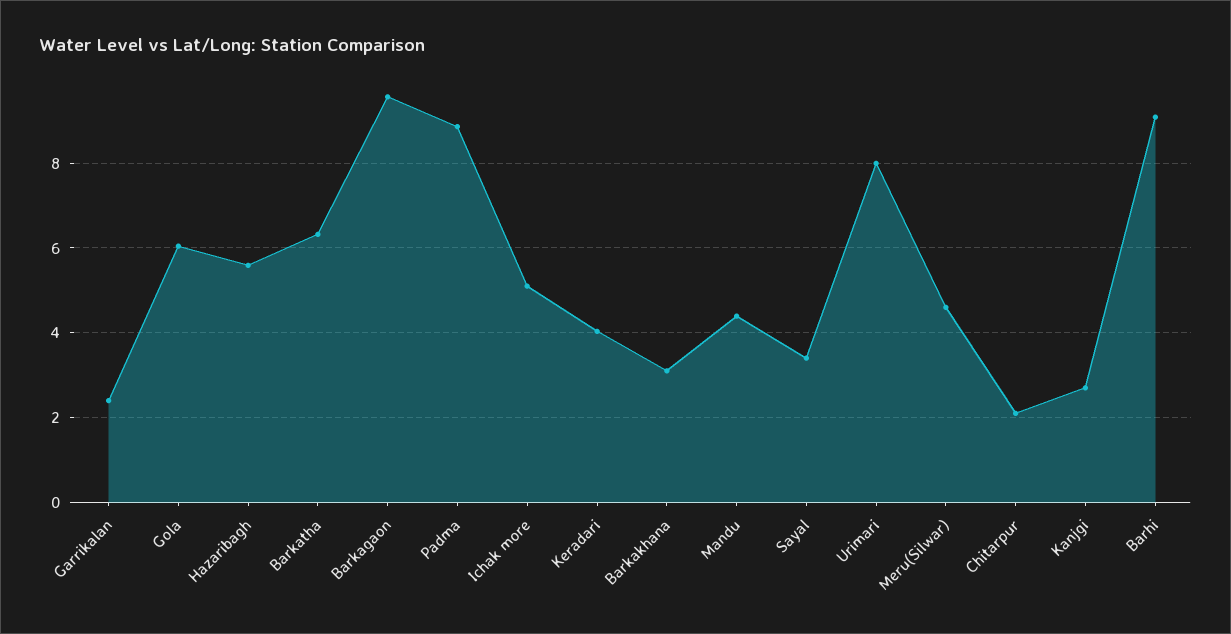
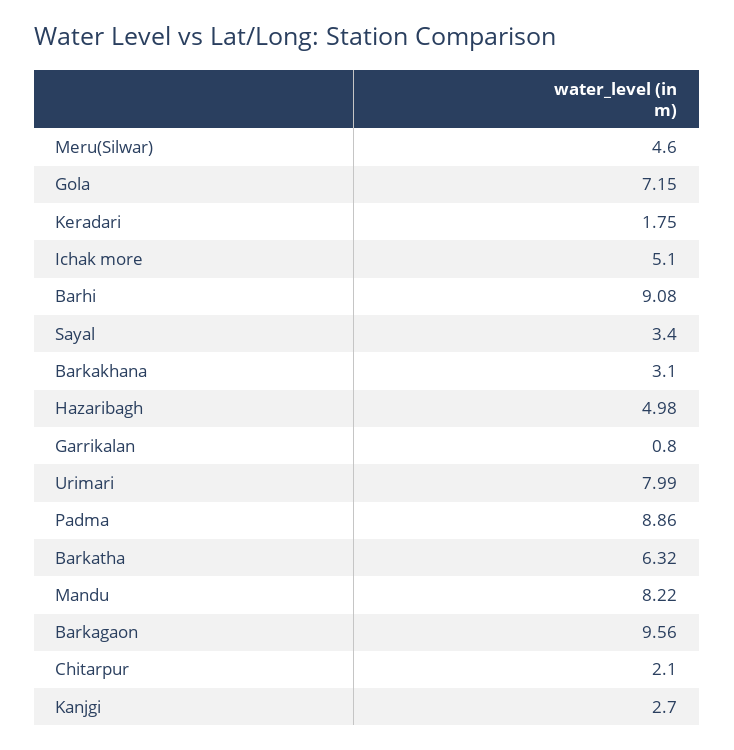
  {
-   "Garrikalan": 2.4,
+   "Garrikalan": 0.8,
-   "Gola": 6,
+   "Gola": 7.15,
-   "Hazaribagh": 5.6,
+   "Hazaribagh": 4.98,
    "Barkatha": 6.32,
    "Barkagaon": 9.56,
    "Padma": 8.86,
    "Ichak more": 5.1,
-   "Keradari": 4,
+   "Keradari": 1.75,
    "Barkakhana": 3.1,
-   "Mandu": 4.4,
+   "Mandu": 8.22,
    "Sayal": 3.4,
    "Urimari": 7.99,
    "Meru(Silwar)": 4.6,
    "Chitarpur": 2.1,
    "Kanjgi": 2.7,
    "Barhi": 9.08
  }

